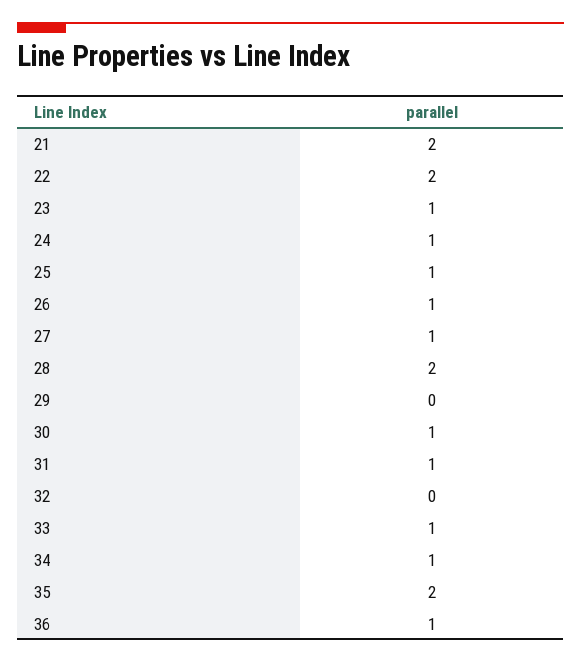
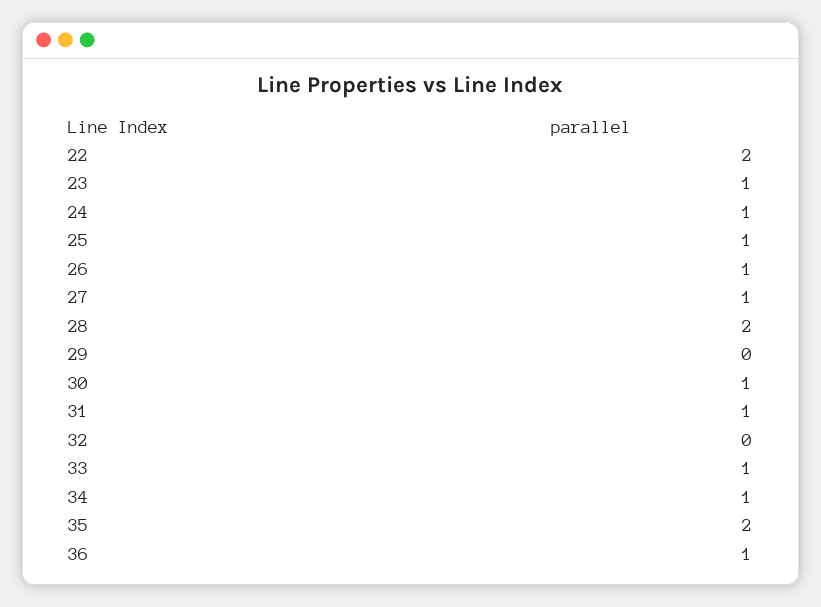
  {
-   "21": 2,
    "22": 2,
    "23": 1,
    "24": 1,
    "25": 1,
    "26": 1,
    "27": 1,
    "28": 2,
    "29": 0,
    "30": 1,
    "31": 1,
    "32": 0,
    "33": 1,
    "34": 1,
    "35": 2,
    "36": 1
  }

